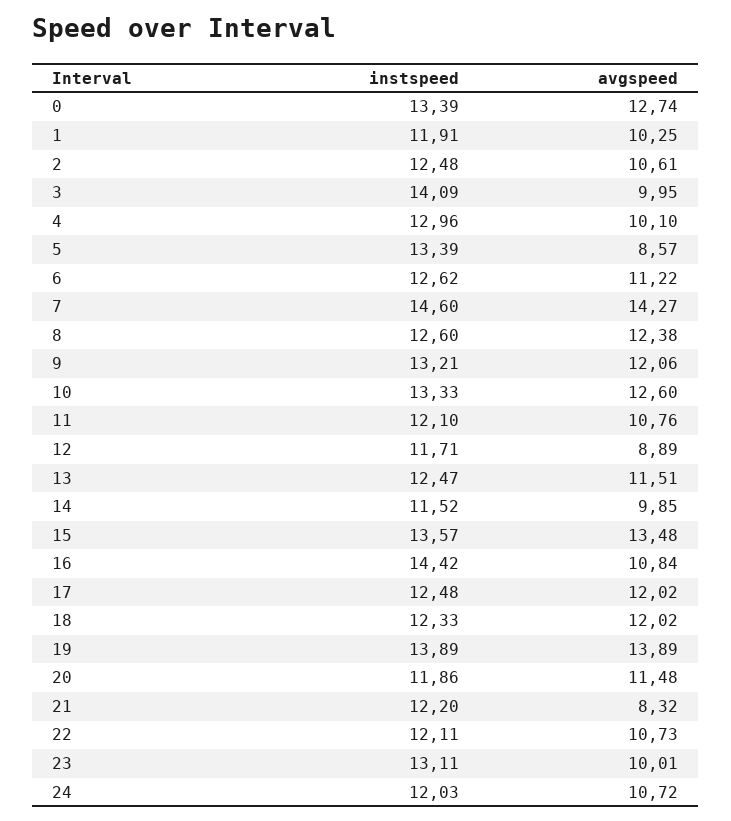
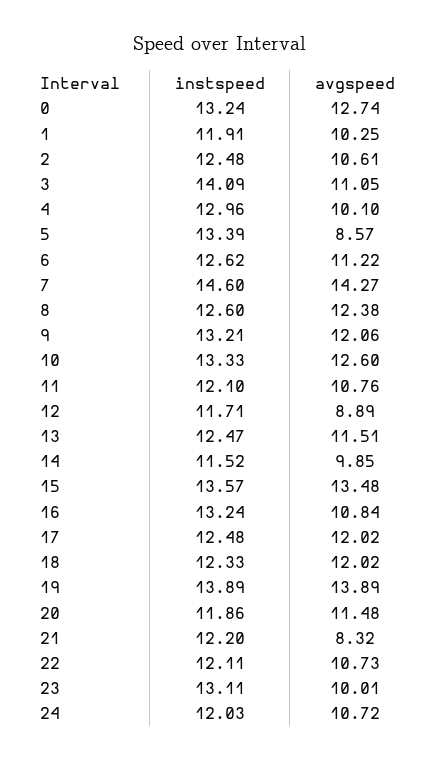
  {
    "instspeed": {
-     "0": 13.39,
+     "0": 13.24,
      "1": 11.91,
      "2": 12.48,
      "3": 14.09,
      "4": 12.96,
      "5": 13.39,
      "6": 12.62,
      "7": 14.6,
      "8": 12.6,
      "9": 13.21,
      "10": 13.33,
      "11": 12.1,
      "12": 11.71,
      "13": 12.47,
      "14": 11.52,
      "15": 13.57,
-     "16": 14.42,
+     "16": 13.24,
      "17": 12.48,
      "18": 12.33,
      "19": 13.89,
      "20": 11.86,
      "21": 12.2,
      "22": 12.11,
      "23": 13.11,
      "24": 12.03
    },
    "avgspeed": {
      "0": 12.74,
      "1": 10.25,
      "2": 10.61,
-     "3": 9.95,
+     "3": 11.05,
      "4": 10.1,
      "5": 8.57,
      "6": 11.22,
      "7": 14.27,
      "8": 12.38,
      "9": 12.06,
      "10": 12.6,
      "11": 10.76,
      "12": 8.89,
      "13": 11.51,
      "14": 9.85,
      "15": 13.48,
      "16": 10.84,
      "17": 12.02,
      "18": 12.02,
      "19": 13.89,
      "20": 11.48,
      "21": 8.32,
      "22": 10.73,
      "23": 10.01,
      "24": 10.72
    }
  }

